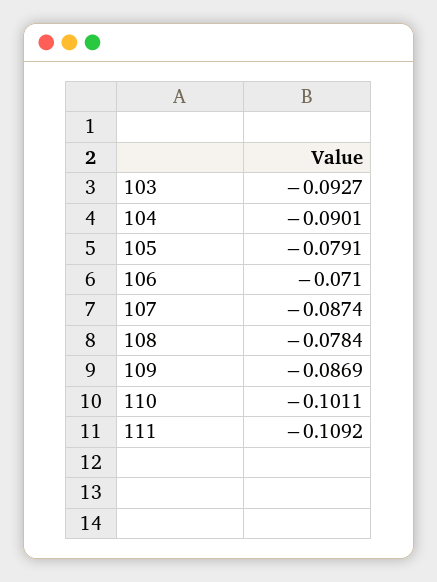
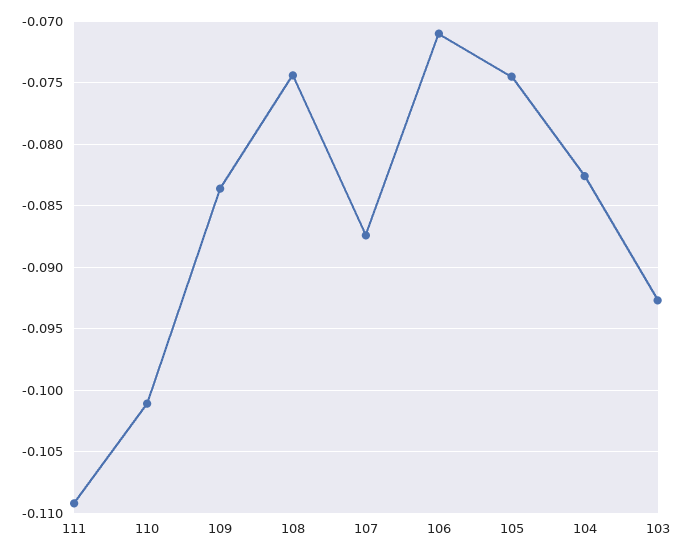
  {
    "103": -0.0927,
-   "104": -0.0901,
+   "104": -0.0825,
-   "105": -0.0791,
+   "105": -0.0745,
    "106": -0.071,
    "107": -0.0874,
-   "108": -0.0784,
+   "108": -0.0745,
-   "109": -0.0869,
+   "109": -0.0835,
    "110": -0.1011,
    "111": -0.1092
  }

